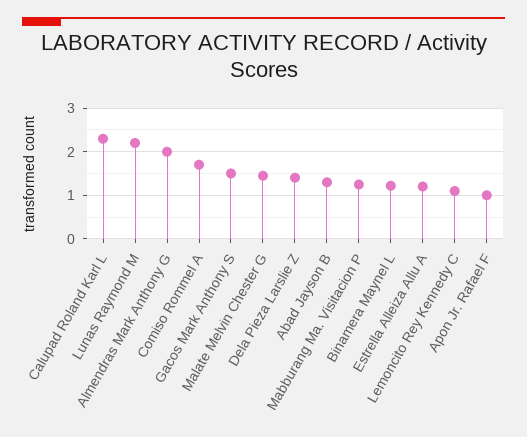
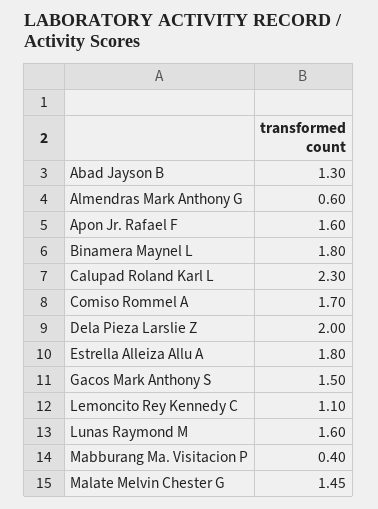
  {
    "Calupad Roland Karl L": 2.3,
-   "Lunas Raymond M": 2.2,
+   "Lunas Raymond M": 1.6,
-   "Almendras Mark Anthony G": 2,
+   "Almendras Mark Anthony G": 0.6,
    "Comiso Rommel A": 1.7,
    "Gacos Mark Anthony S": 1.5,
    "Malate Melvin Chester G": 1.45,
-   "Dela Pieza Larslie Z": 1.4,
+   "Dela Pieza Larslie Z": 2,
    "Abad Jayson B": 1.3,
-   "Mabburang Ma. Visitacion P": 1.2,
+   "Mabburang Ma. Visitacion P": 0.4,
-   "Binamera Maynel L": 1.2,
+   "Binamera Maynel L": 1.8,
-   "Estrella Alleiza Allu A": 1.2,
+   "Estrella Alleiza Allu A": 1.8,
    "Lemoncito Rey Kennedy C": 1.1,
-   "Apon Jr. Rafael F": 1
+   "Apon Jr. Rafael F": 1.6
  }

